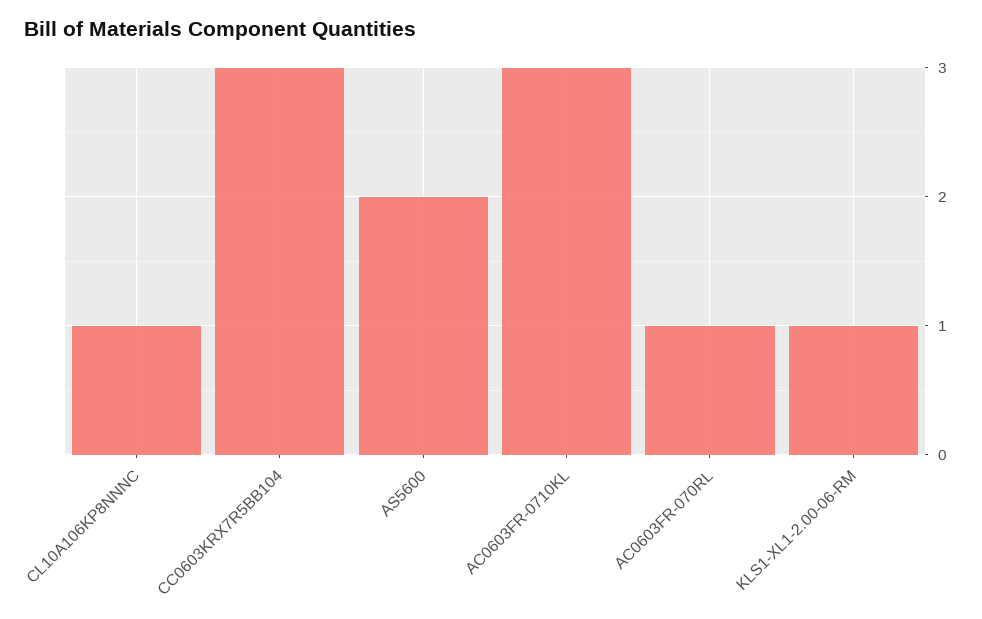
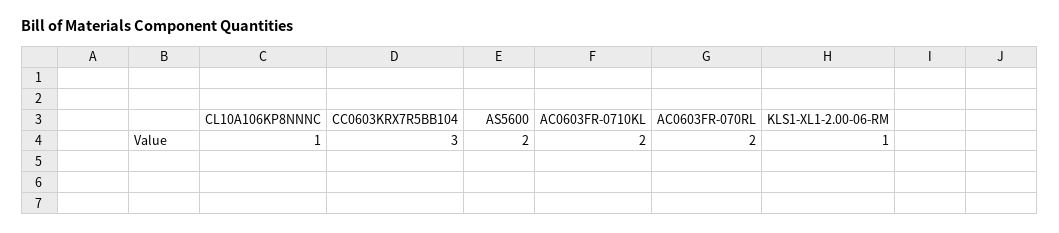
  {
    "CL10A106KP8NNNC": 1,
    "CC0603KRX7R5BB104": 3,
    "AS5600": 2,
-   "AC0603FR-0710KL": 3,
+   "AC0603FR-0710KL": 2,
-   "AC0603FR-070RL": 1,
+   "AC0603FR-070RL": 2,
    "KLS1-XL1-2.00-06-RM": 1
  }

